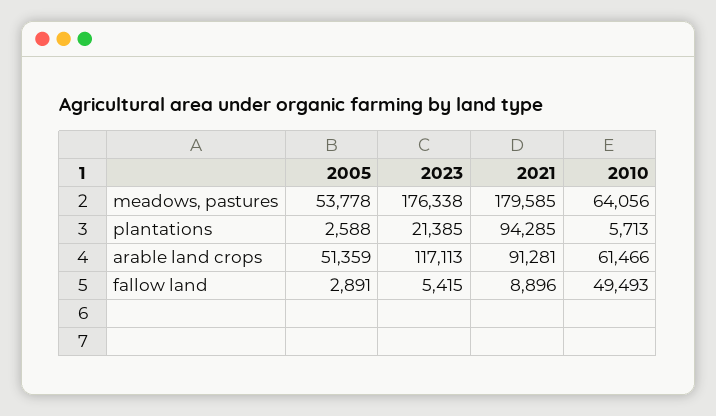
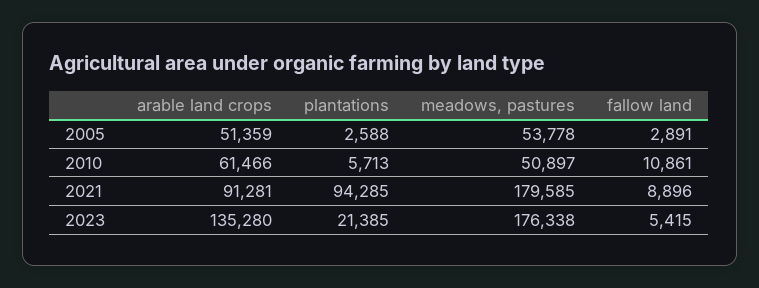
  {
    "2005": {
      "meadows, pastures": 53778,
      "plantations": 2588,
      "arable land crops": 51359,
      "fallow land": 2891
    },
    "2023": {
      "meadows, pastures": 176338,
      "plantations": 21385,
-     "arable land crops": 117113,
+     "arable land crops": 135280,
      "fallow land": 5415
    },
    "2021": {
      "meadows, pastures": 179585,
      "plantations": 94285,
      "arable land crops": 91281,
      "fallow land": 8896
    },
    "2010": {
-     "meadows, pastures": 64056,
+     "meadows, pastures": 50897,
      "plantations": 5713,
      "arable land crops": 61466,
-     "fallow land": 49493
+     "fallow land": 10861
    }
  }

